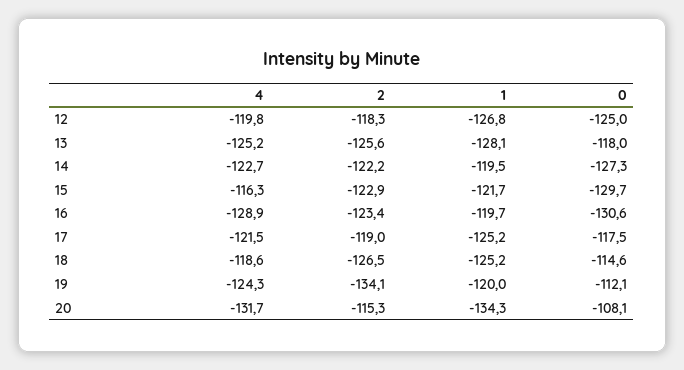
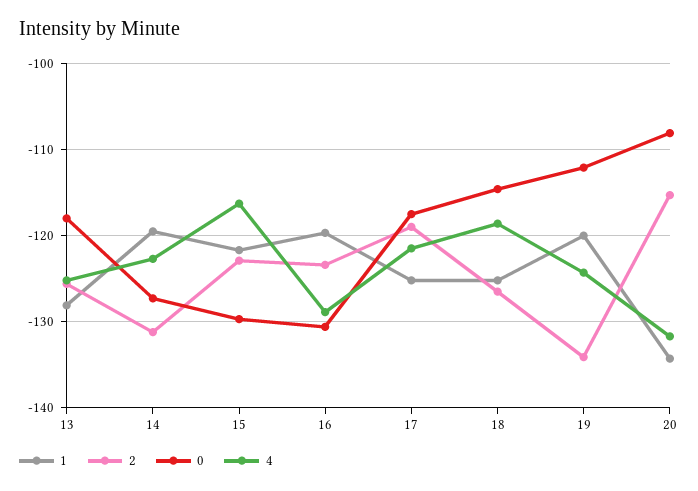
  {
    "4": {
-     "12": -119.8,
      "13": -125.2,
      "14": -122.7,
      "15": -116.3,
      "16": -128.9,
      "17": -121.5,
      "18": -118.6,
      "19": -124.3,
      "20": -131.7
    },
    "2": {
-     "12": -118.3,
      "13": -125.6,
-     "14": -122.2,
+     "14": -131,
      "15": -122.9,
      "16": -123.4,
      "17": -119,
      "18": -126.5,
      "19": -134.1,
      "20": -115.3
    },
    "1": {
-     "12": -126.8,
      "13": -128.1,
      "14": -119.5,
      "15": -121.7,
      "16": -119.7,
      "17": -125.2,
      "18": -125.2,
      "19": -120,
      "20": -134.3
    },
    "0": {
-     "12": -125,
      "13": -118,
      "14": -127.3,
      "15": -129.7,
      "16": -130.6,
      "17": -117.5,
      "18": -114.6,
      "19": -112.1,
      "20": -108.1
    }
  }

